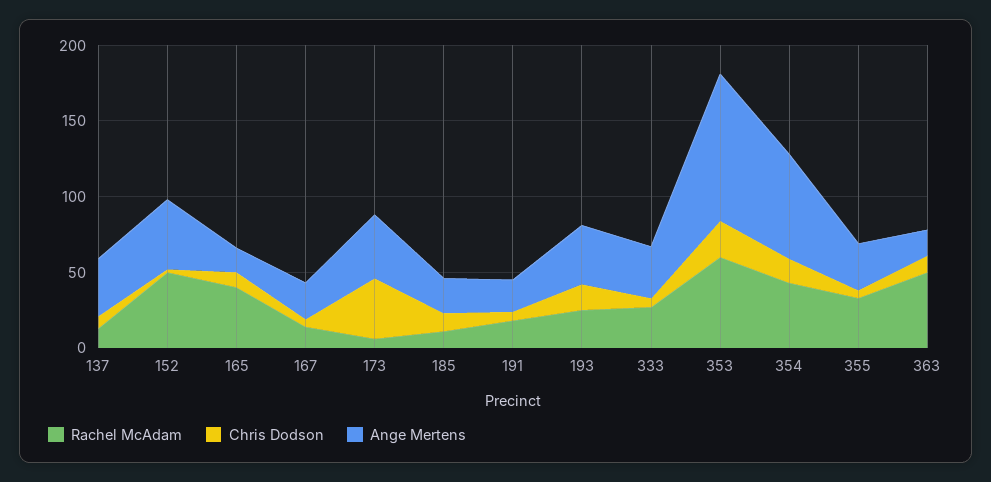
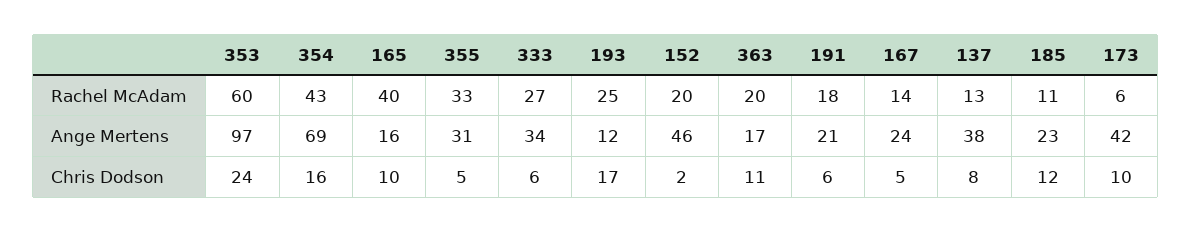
  {
    "Rachel McAdam": {
      "137": 13,
-     "152": 50,
+     "152": 20,
      "165": 40,
      "167": 14,
      "173": 6,
      "185": 11,
      "191": 18,
      "193": 25,
      "333": 27,
      "353": 60,
      "354": 43,
      "355": 33,
-     "363": 50
+     "363": 20
    },
    "Chris Dodson": {
      "137": 8,
      "152": 2,
      "165": 10,
      "167": 5,
-     "173": 40,
+     "173": 10,
      "185": 12,
      "191": 6,
      "193": 17,
      "333": 6,
      "353": 24,
      "354": 16,
      "355": 5,
      "363": 11
    },
    "Ange Mertens": {
      "137": 38,
      "152": 46,
      "165": 16,
      "167": 24,
      "173": 42,
      "185": 23,
      "191": 21,
-     "193": 40,
+     "193": 12,
      "333": 34,
      "353": 97,
      "354": 69,
      "355": 31,
      "363": 17
    }
  }

